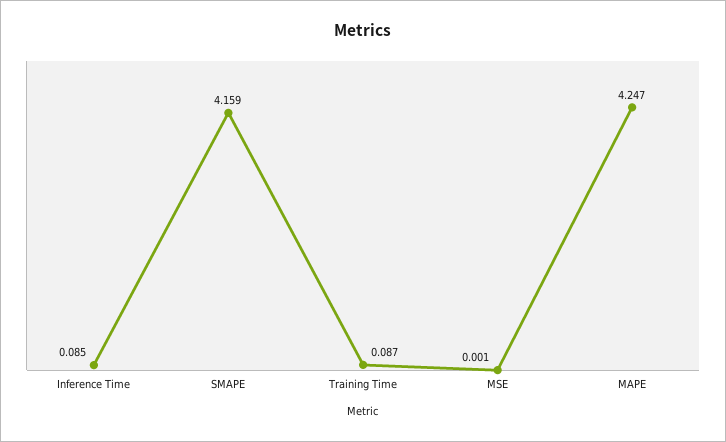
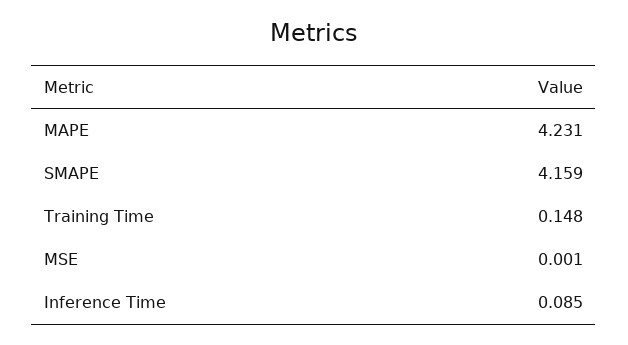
  {
    "Inference Time": 0.085,
    "SMAPE": 4.159,
-   "Training Time": 0.087,
+   "Training Time": 0.148,
    "MSE": 0.001,
-   "MAPE": 4.247
+   "MAPE": 4.231
  }

